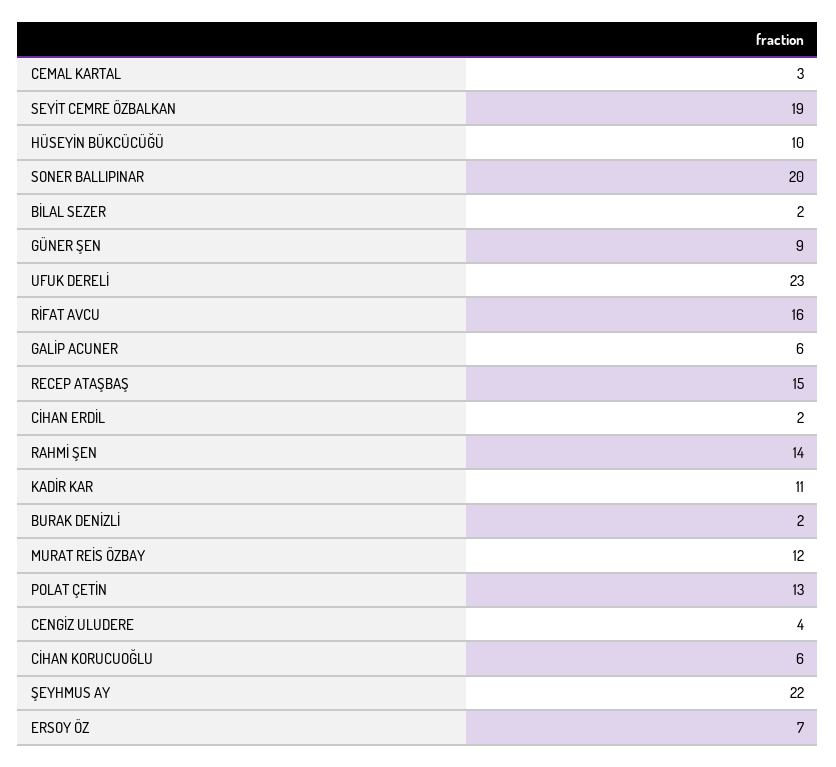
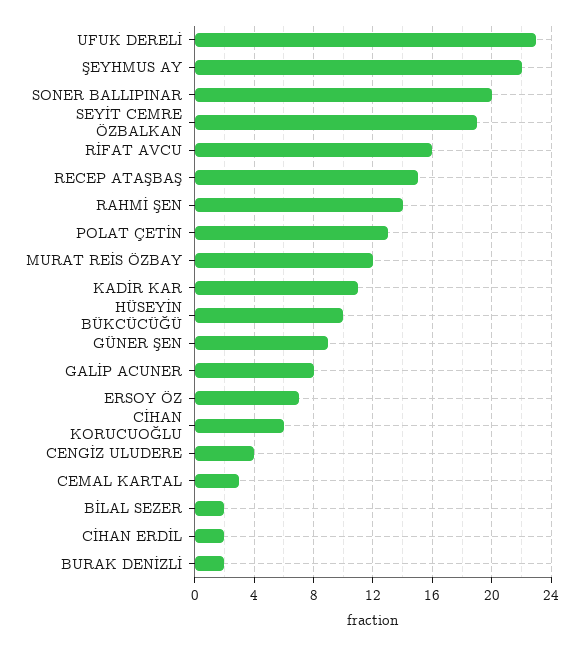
  {
    "CEMAL KARTAL": 3,
    "SEYİT CEMRE ÖZBALKAN": 19,
    "HÜSEYİN BÜKCÜCÜĞÜ": 10,
    "SONER BALLIPINAR": 20,
    "BİLAL SEZER": 2,
    "GÜNER ŞEN": 9,
    "UFUK DERELİ": 23,
    "RİFAT AVCU": 16,
-   "GALİP ACUNER": 6,
+   "GALİP ACUNER": 8,
    "RECEP ATAŞBAŞ": 15,
    "CİHAN ERDİL": 2,
    "RAHMİ ŞEN": 14,
    "KADİR KAR": 11,
    "BURAK DENİZLİ": 2,
    "MURAT REİS ÖZBAY": 12,
    "POLAT ÇETİN": 13,
    "CENGİZ ULUDERE": 4,
    "CİHAN KORUCUOĞLU": 6,
    "ŞEYHMUS AY": 22,
    "ERSOY ÖZ": 7
  }

